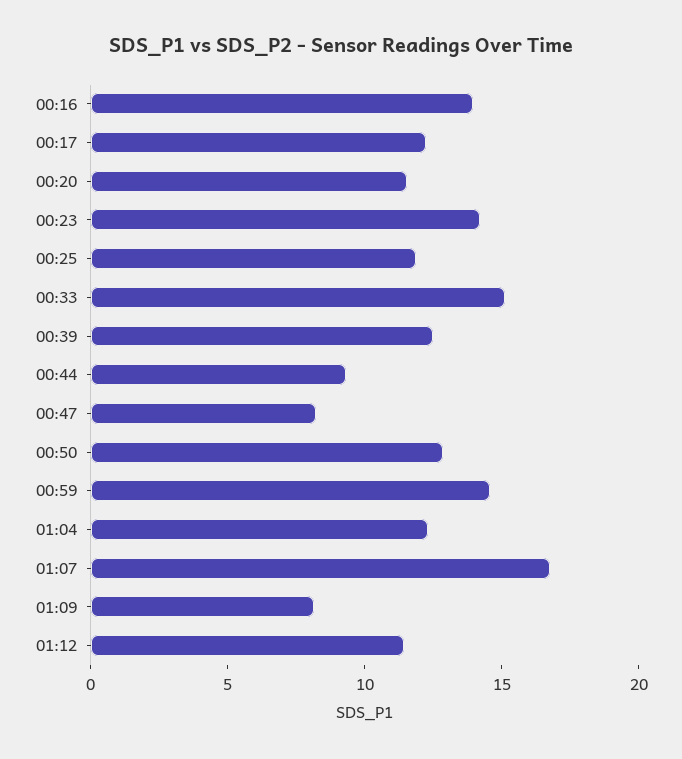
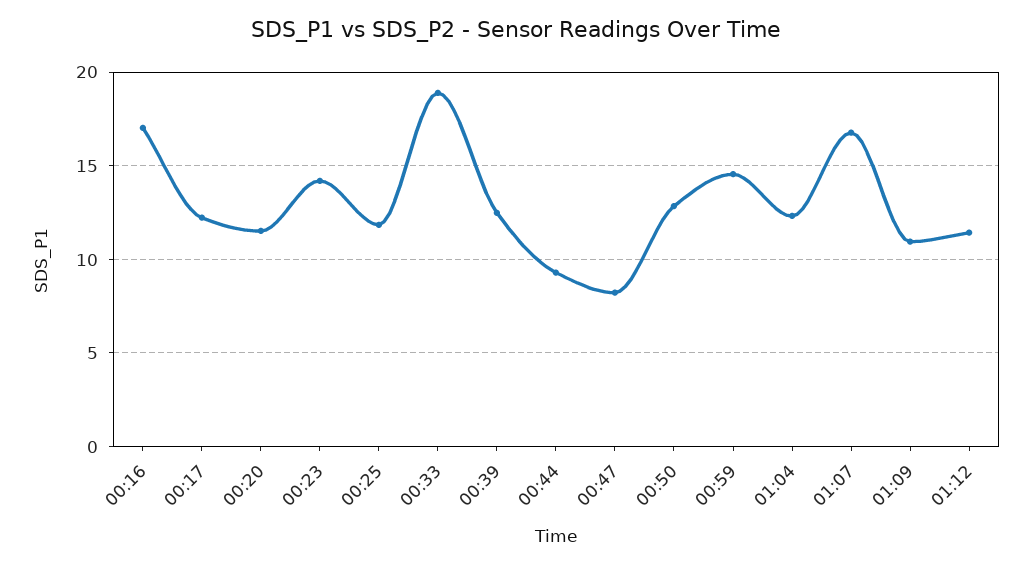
  {
-   "00:16": 14,
+   "00:16": 17,
    "00:17": 12,
    "00:20": 11.5,
    "00:23": 14,
    "00:25": 12,
-   "00:33": 15,
+   "00:33": 19,
    "00:39": 12.5,
    "00:44": 9.5,
    "00:47": 8,
    "00:50": 13,
    "00:59": 14.5,
    "01:04": 12.5,
    "01:07": 17,
-   "01:09": 8,
+   "01:09": 11,
    "01:12": 11.5
  }

